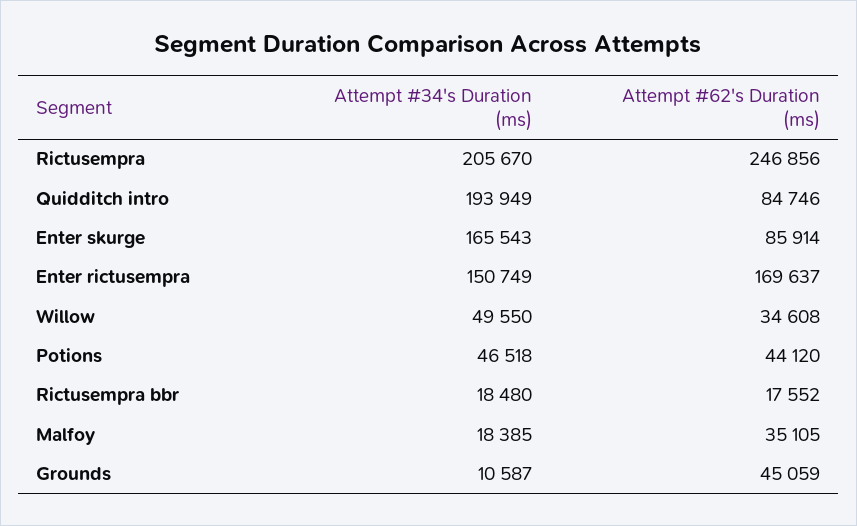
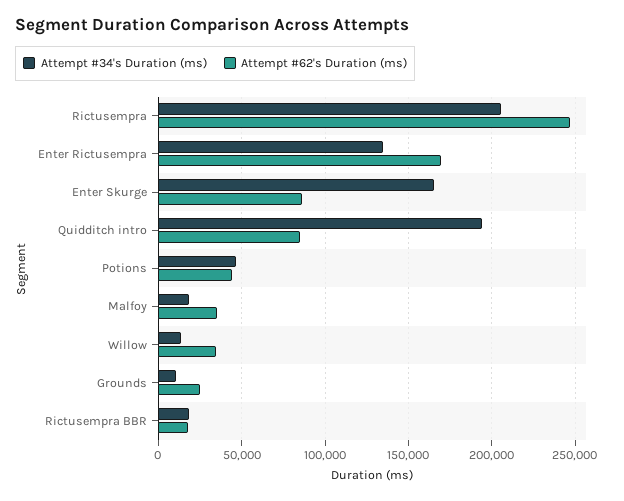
  {
    "Attempt #34's Duration (ms)": {
      "Rictusempra": 205670,
      "Quidditch intro": 193949,
      "Enter skurge": 165543,
-     "Enter rictusempra": 150749,
+     "Enter rictusempra": 135000,
-     "Willow": 49550,
+     "Willow": 15000,
      "Potions": 46518,
      "Rictusempra bbr": 18480,
      "Malfoy": 18385,
      "Grounds": 10587
    },
    "Attempt #62's Duration (ms)": {
      "Rictusempra": 246856,
      "Quidditch intro": 84746,
      "Enter skurge": 85914,
      "Enter rictusempra": 169637,
      "Willow": 34608,
      "Potions": 44120,
      "Rictusempra bbr": 17552,
      "Malfoy": 35105,
-     "Grounds": 45059
+     "Grounds": 25000
    }
  }

